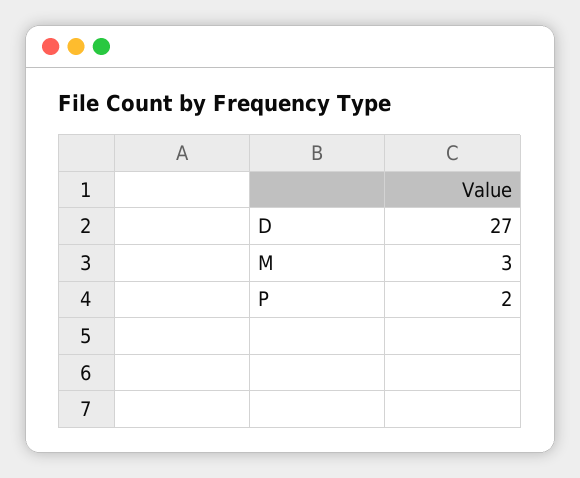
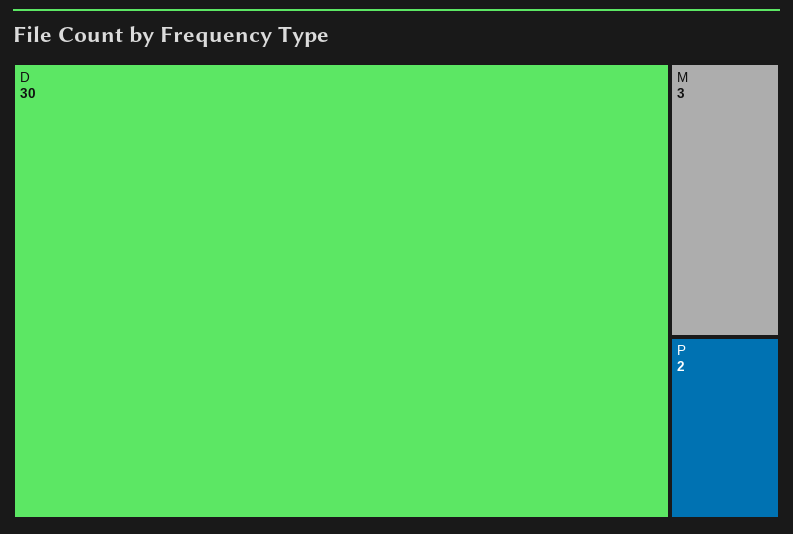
  {
-   "D": 27,
+   "D": 30,
    "M": 3,
    "P": 2
  }

